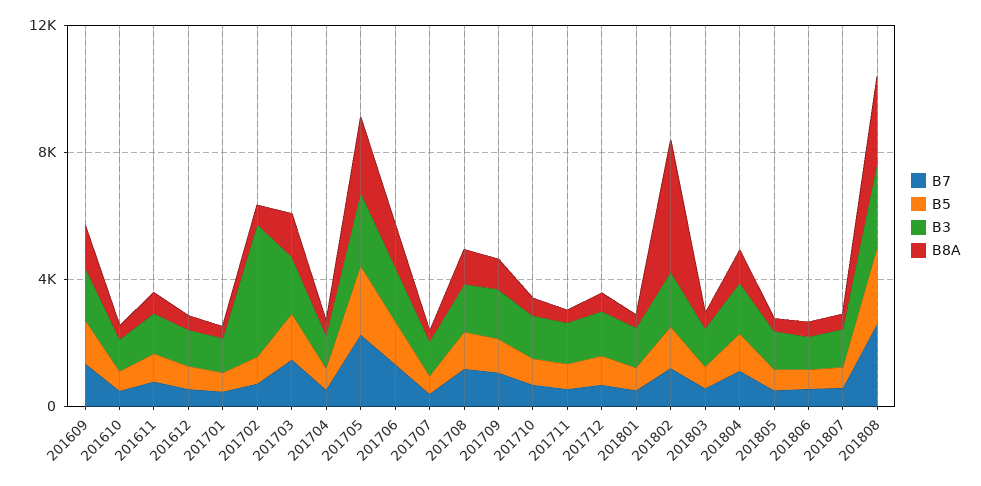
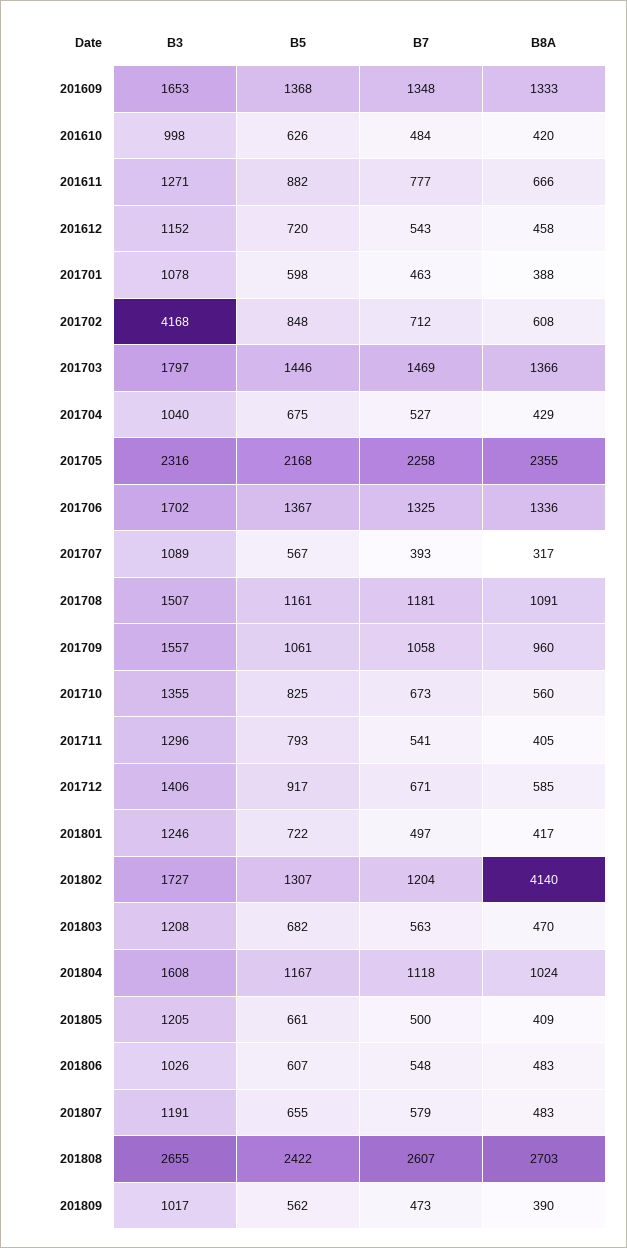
  {
    "B7": {
      "201609": 1348,
      "201610": 484,
      "201611": 777,
      "201612": 543,
      "201701": 463,
      "201702": 712,
      "201703": 1469,
      "201704": 527,
      "201705": 2258,
      "201706": 1325,
      "201707": 393,
      "201708": 1181,
      "201709": 1058,
      "201710": 673,
      "201711": 541,
      "201712": 671,
      "201801": 497,
      "201802": 1204,
      "201803": 563,
      "201804": 1118,
      "201805": 500,
      "201806": 548,
      "201807": 579,
-     "201808": 2607
+     "201808": 2607,
+     "201809": 473
    },
    "B5": {
      "201609": 1368,
      "201610": 626,
      "201611": 882,
      "201612": 720,
      "201701": 598,
      "201702": 848,
      "201703": 1446,
      "201704": 675,
      "201705": 2168,
      "201706": 1367,
      "201707": 567,
      "201708": 1161,
      "201709": 1061,
      "201710": 825,
      "201711": 793,
      "201712": 917,
      "201801": 722,
      "201802": 1307,
      "201803": 682,
      "201804": 1167,
      "201805": 661,
      "201806": 607,
      "201807": 655,
-     "201808": 2422
+     "201808": 2422,
+     "201809": 562
    },
    "B3": {
      "201609": 1653,
      "201610": 998,
      "201611": 1271,
      "201612": 1152,
      "201701": 1078,
      "201702": 4168,
      "201703": 1797,
      "201704": 1040,
      "201705": 2316,
      "201706": 1702,
      "201707": 1089,
      "201708": 1507,
      "201709": 1557,
      "201710": 1355,
      "201711": 1296,
      "201712": 1406,
      "201801": 1246,
      "201802": 1727,
      "201803": 1208,
      "201804": 1608,
      "201805": 1205,
      "201806": 1026,
      "201807": 1191,
-     "201808": 2655
+     "201808": 2655,
+     "201809": 1017
    },
    "B8A": {
      "201609": 1333,
      "201610": 420,
      "201611": 666,
      "201612": 458,
      "201701": 388,
      "201702": 608,
      "201703": 1366,
      "201704": 429,
      "201705": 2355,
      "201706": 1336,
      "201707": 317,
      "201708": 1091,
      "201709": 960,
      "201710": 560,
      "201711": 405,
      "201712": 585,
      "201801": 417,
      "201802": 4140,
      "201803": 470,
      "201804": 1024,
      "201805": 409,
      "201806": 483,
      "201807": 483,
-     "201808": 2703
+     "201808": 2703,
+     "201809": 390
    }
  }

